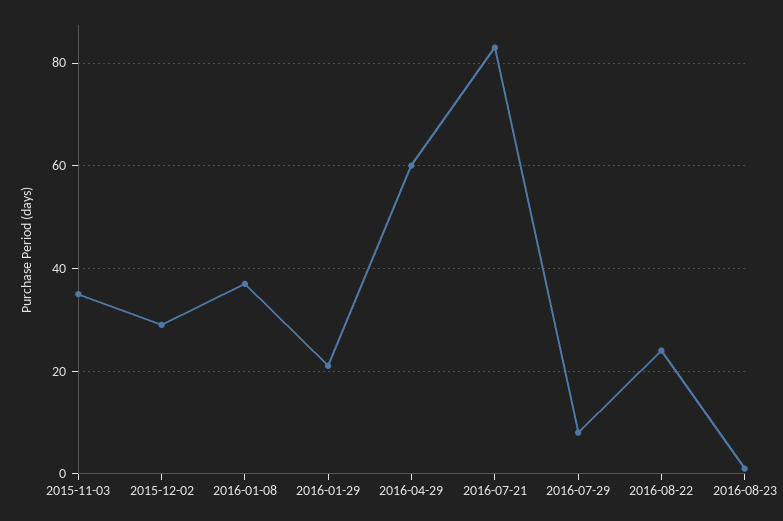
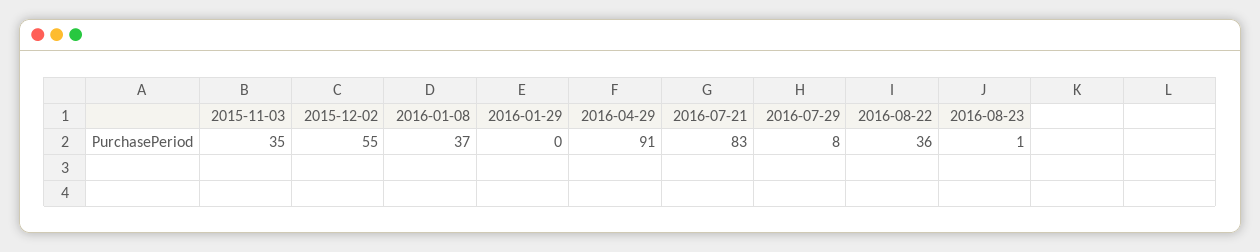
  {
    "2015-11-03": 35,
-   "2015-12-02": 30,
+   "2015-12-02": 55,
    "2016-01-08": 37,
-   "2016-01-29": 20,
+   "2016-01-29": 0,
-   "2016-04-29": 60,
+   "2016-04-29": 91,
    "2016-07-21": 83,
    "2016-07-29": 8,
-   "2016-08-22": 25,
+   "2016-08-22": 36,
    "2016-08-23": 1
  }

